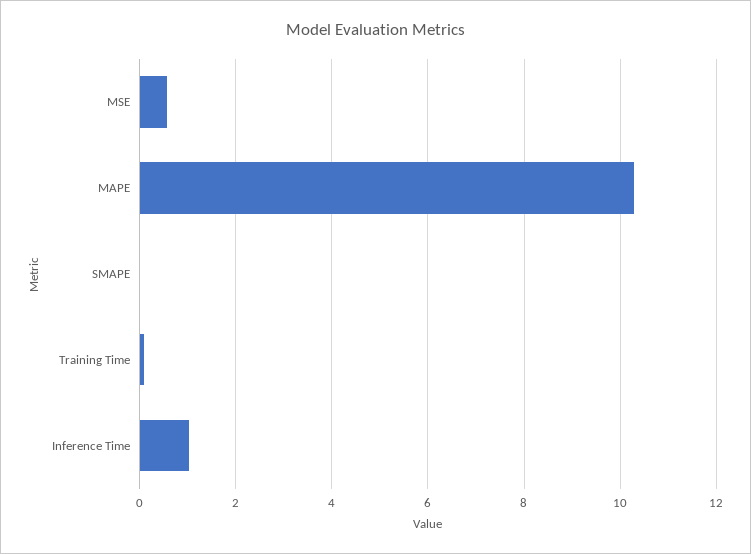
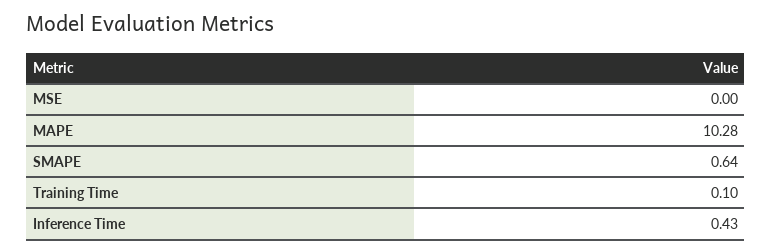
  {
-   "MSE": 0.6,
+   "MSE": 0,
    "MAPE": 10.28,
-   "SMAPE": 0,
+   "SMAPE": 0.64,
    "Training Time": 0.1,
-   "Inference Time": 1
+   "Inference Time": 0.43
  }

